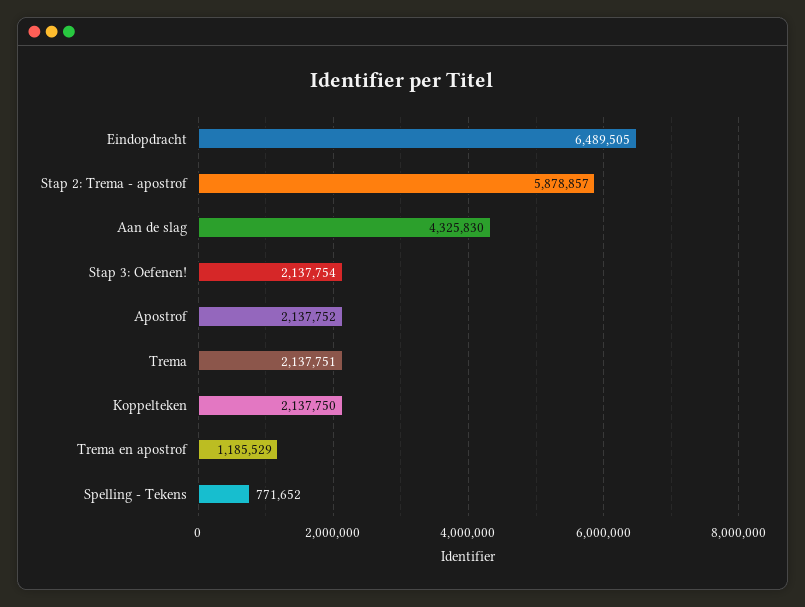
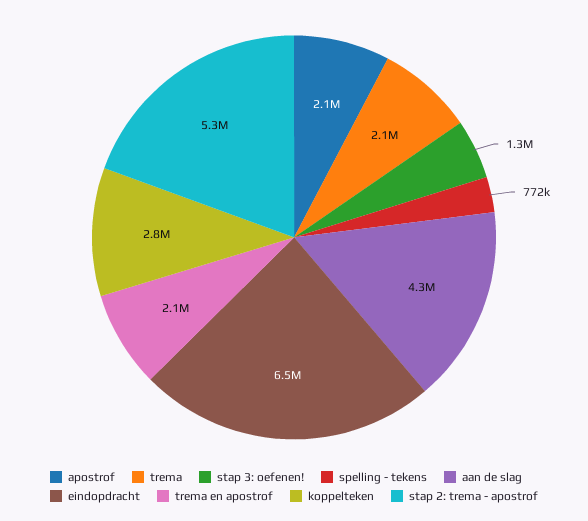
  {
    "Eindopdracht": 6489505,
-   "Stap 2: Trema - apostrof": 5878857,
+   "Stap 2: Trema - apostrof": 5300000,
    "Aan de slag": 4325830,
-   "Stap 3: Oefenen!": 2137754,
+   "Stap 3: Oefenen!": 1300000,
    "Apostrof": 2137752,
    "Trema": 2137751,
-   "Koppelteken": 2137750,
+   "Koppelteken": 2800000,
-   "Trema en apostrof": 1185529,
+   "Trema en apostrof": 2100000,
    "Spelling - Tekens": 771652
  }

